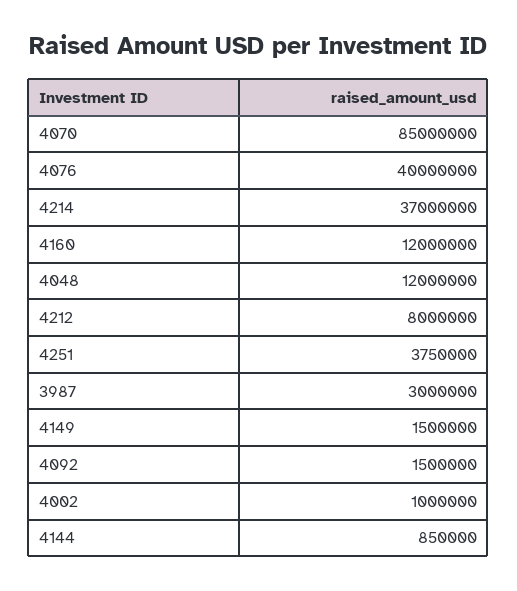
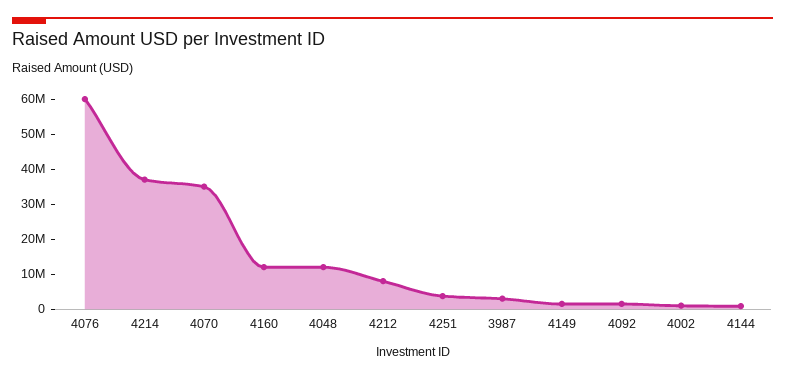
  {
-   "4070": 85000000,
+   "4070": 35000000,
-   "4076": 40000000,
+   "4076": 60000000,
    "4214": 37000000,
    "4160": 12000000,
    "4048": 12000000,
    "4212": 8000000,
    "4251": 3750000,
    "3987": 3000000,
    "4149": 1500000,
    "4092": 1500000,
    "4002": 1000000,
    "4144": 850000
  }

